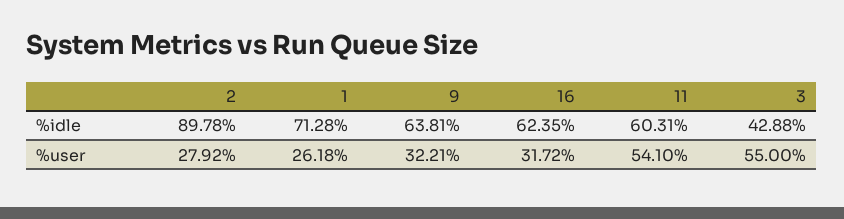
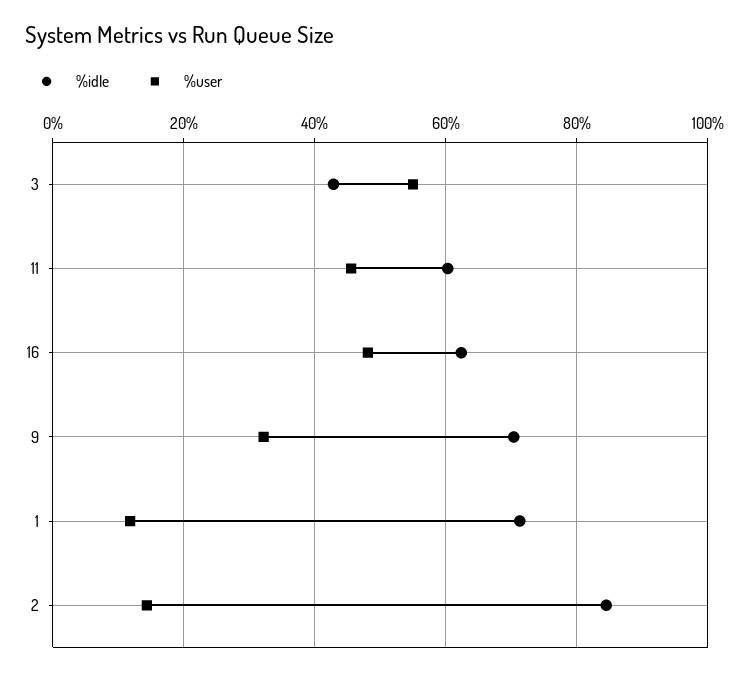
  {
    "%idle": {
-     "2": 89.78,
+     "2": 84,
      "1": 71.28,
-     "9": 63.81,
+     "9": 70,
      "16": 62.35,
      "11": 60.31,
      "3": 42.88
    },
    "%user": {
-     "2": 27.92,
+     "2": 14,
-     "1": 26.18,
+     "1": 12,
      "9": 32.21,
-     "16": 31.72,
+     "16": 48,
-     "11": 54.1,
+     "11": 46,
      "3": 55
    }
  }

